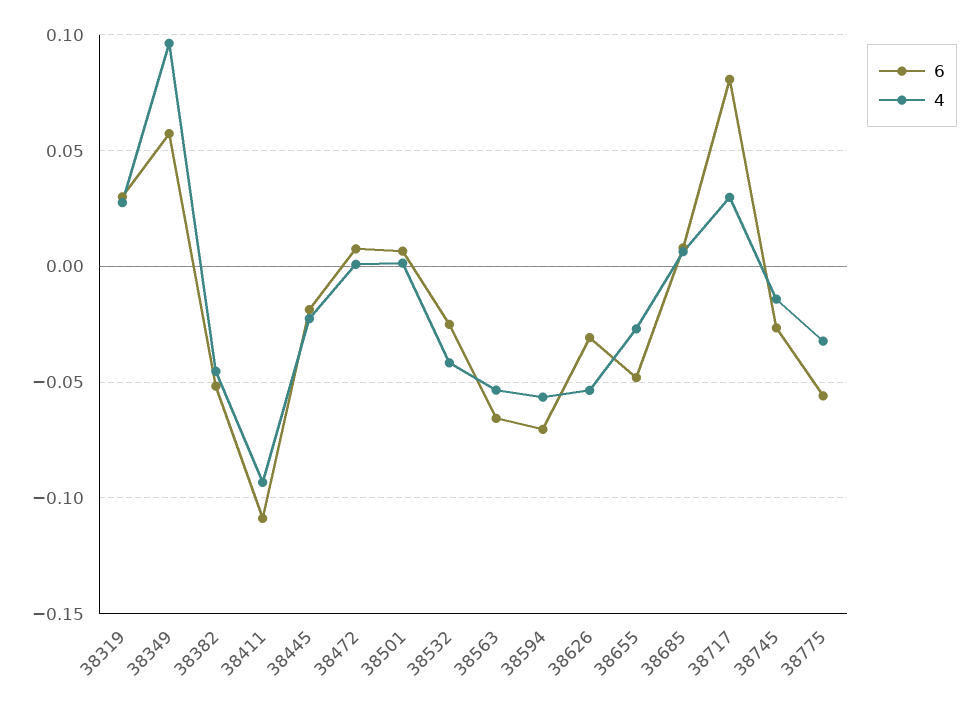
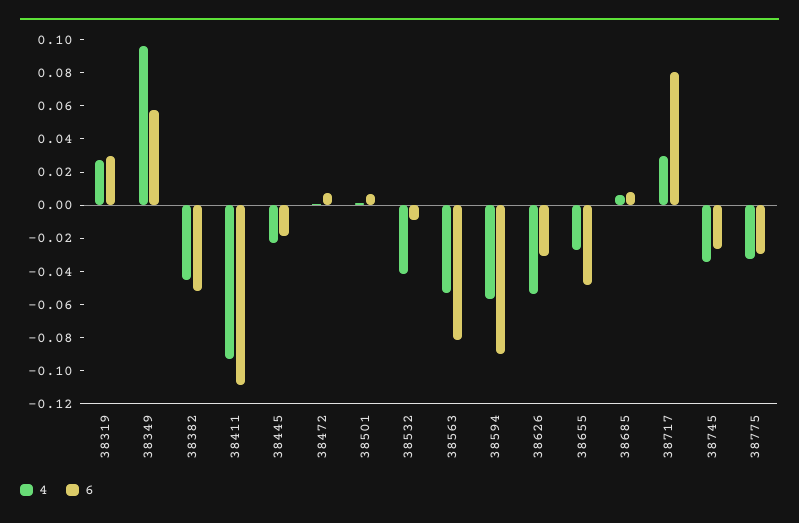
  {
    "6": {
      "38319": 0.03,
      "38349": 0.055,
      "38382": -0.05,
      "38411": -0.11,
      "38445": -0.02,
      "38472": 0.01,
      "38501": 0.005,
-     "38532": -0.025,
+     "38532": -0.01,
-     "38563": -0.065,
+     "38563": -0.08,
-     "38594": -0.07,
+     "38594": -0.09,
      "38626": -0.03,
      "38655": -0.05,
      "38685": 0.01,
      "38717": 0.08,
      "38745": -0.025,
-     "38775": -0.055
+     "38775": -0.03
    },
    "4": {
      "38319": 0.03,
      "38349": 0.095,
      "38382": -0.045,
      "38411": -0.095,
      "38445": -0.025,
      "38472": 0,
      "38501": 0,
      "38532": -0.04,
      "38563": -0.055,
      "38594": -0.055,
      "38626": -0.055,
      "38655": -0.025,
      "38685": 0.005,
      "38717": 0.03,
-     "38745": -0.015,
+     "38745": -0.035,
      "38775": -0.03
    }
  }

